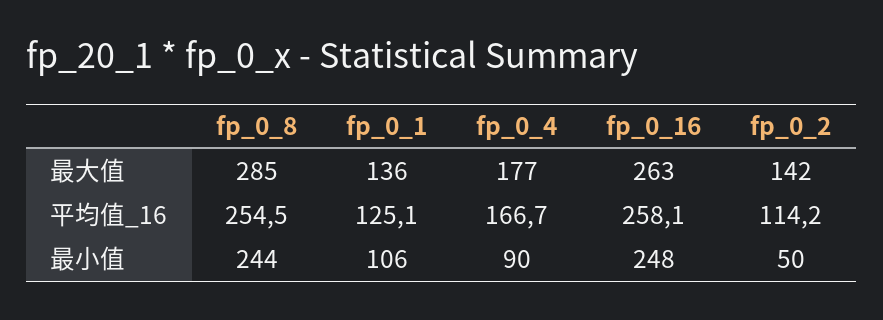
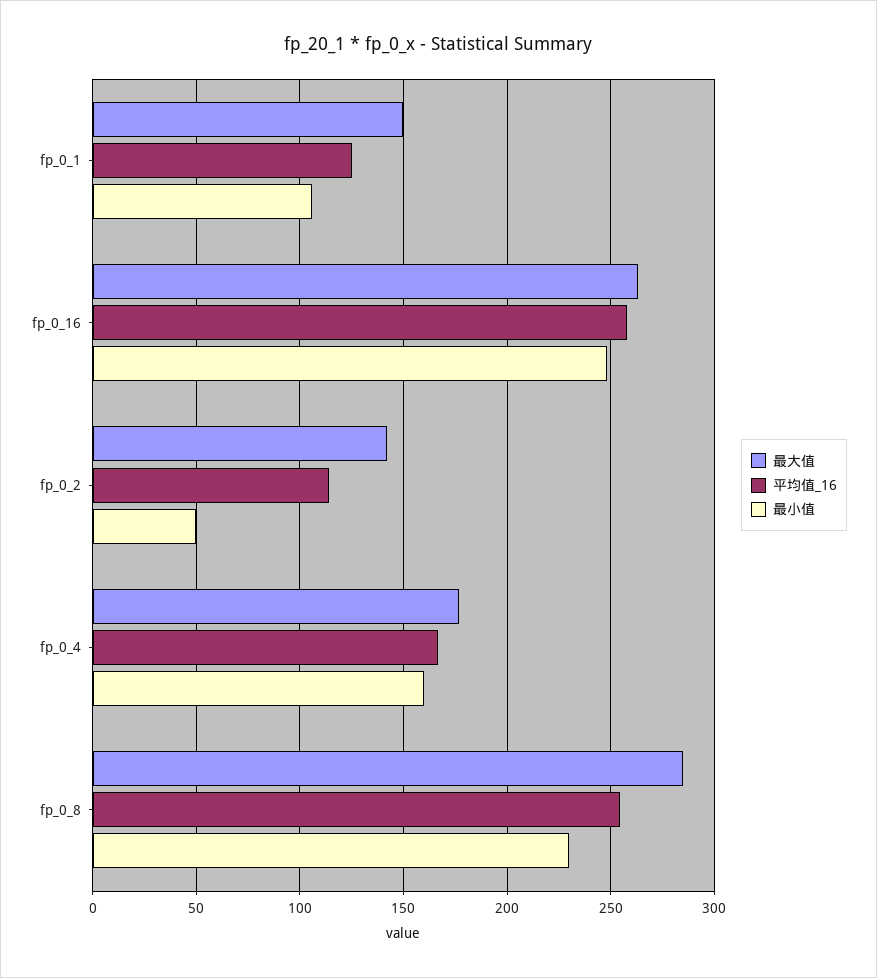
  {
    "最大值": {
      "fp_0_8": 285,
-     "fp_0_1": 136,
+     "fp_0_1": 150,
      "fp_0_4": 177,
      "fp_0_16": 263,
      "fp_0_2": 142
    },
    "平均值_16": {
      "fp_0_8": 254.5,
      "fp_0_1": 125.1,
      "fp_0_4": 166.7,
      "fp_0_16": 258.1,
      "fp_0_2": 114.2
    },
    "最小值": {
-     "fp_0_8": 244,
+     "fp_0_8": 230,
      "fp_0_1": 106,
-     "fp_0_4": 90,
+     "fp_0_4": 160,
      "fp_0_16": 248,
      "fp_0_2": 50
    }
  }

